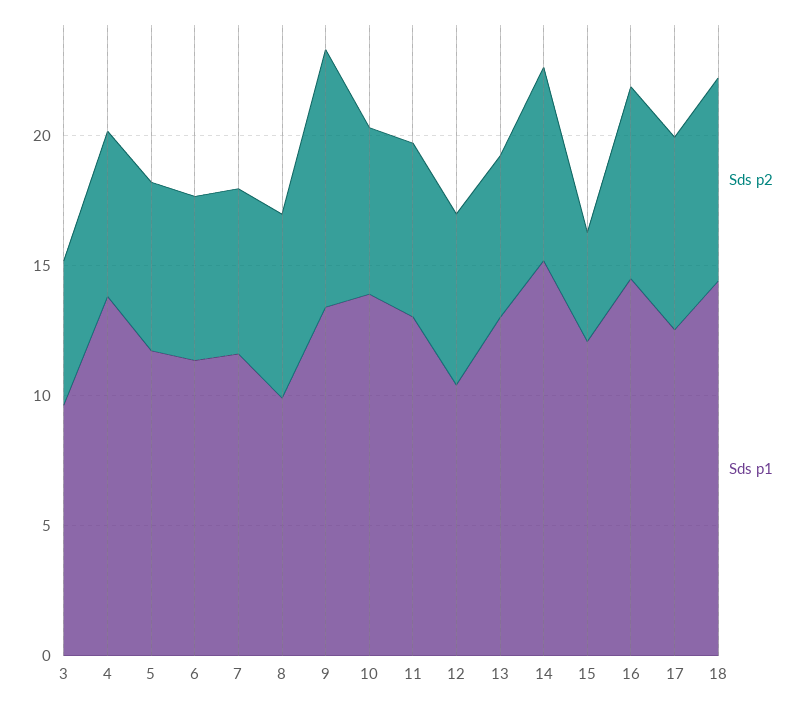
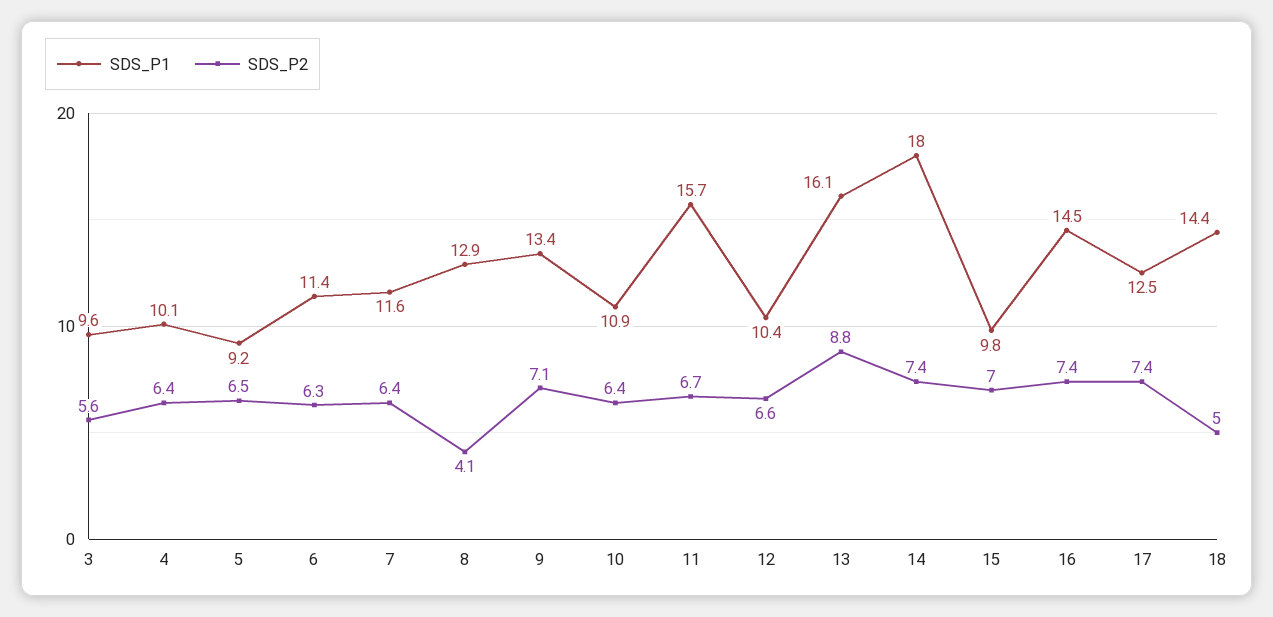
  {
    "Sds p2": {
      "3": 5.6,
      "4": 6.4,
      "5": 6.5,
      "6": 6.3,
      "7": 6.4,
-     "8": 7,
+     "8": 4.1,
-     "9": 10,
+     "9": 7.1,
      "10": 6.4,
      "11": 6.7,
      "12": 6.6,
-     "13": 6,
+     "13": 8.8,
      "14": 7.4,
-     "15": 4,
+     "15": 7,
      "16": 7.4,
      "17": 7.4,
-     "18": 8
+     "18": 5
    },
    "Sds p1": {
      "3": 9.6,
-     "4": 14,
+     "4": 10.1,
-     "5": 12,
+     "5": 9.2,
      "6": 11.4,
      "7": 11.6,
-     "8": 10,
+     "8": 12.9,
      "9": 13.4,
-     "10": 14,
+     "10": 10.9,
-     "11": 13,
+     "11": 15.7,
      "12": 10.4,
-     "13": 13,
+     "13": 16.1,
-     "14": 15,
+     "14": 18,
-     "15": 12,
+     "15": 9.8,
      "16": 14.5,
      "17": 12.5,
      "18": 14.4
    }
  }

